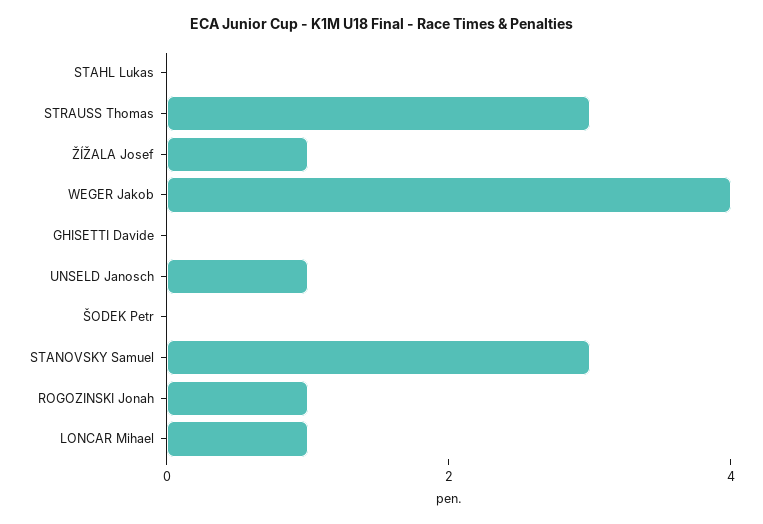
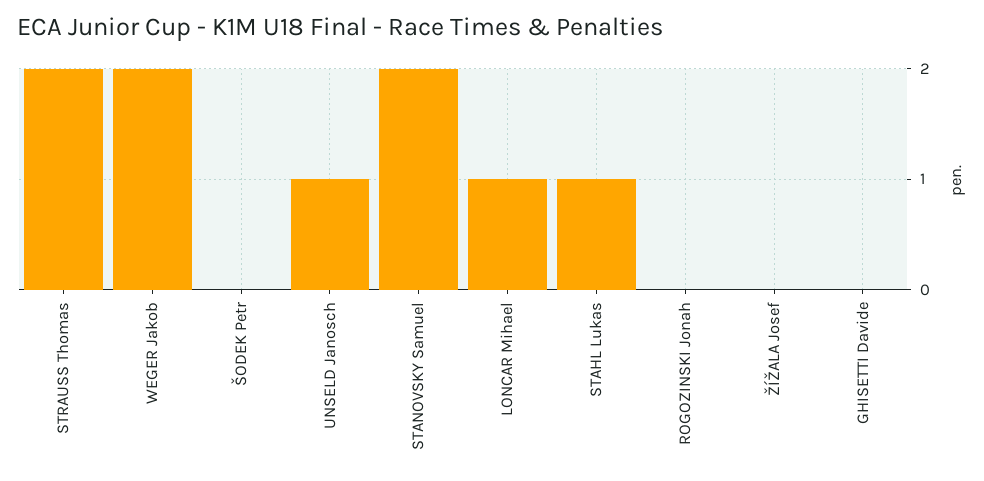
  {
-   "STAHL Lukas": 0,
+   "STAHL Lukas": 1,
-   "STRAUSS Thomas": 3,
+   "STRAUSS Thomas": 2,
-   "ŽÍŽALA Josef": 1,
+   "ŽÍŽALA Josef": 0,
-   "WEGER Jakob": 4,
+   "WEGER Jakob": 2,
    "GHISETTI Davide": 0,
    "UNSELD Janosch": 1,
    "ŠODEK Petr": 0,
-   "STANOVSKY Samuel": 3,
+   "STANOVSKY Samuel": 2,
-   "ROGOZINSKI Jonah": 1,
+   "ROGOZINSKI Jonah": 0,
    "LONCAR Mihael": 1
  }

